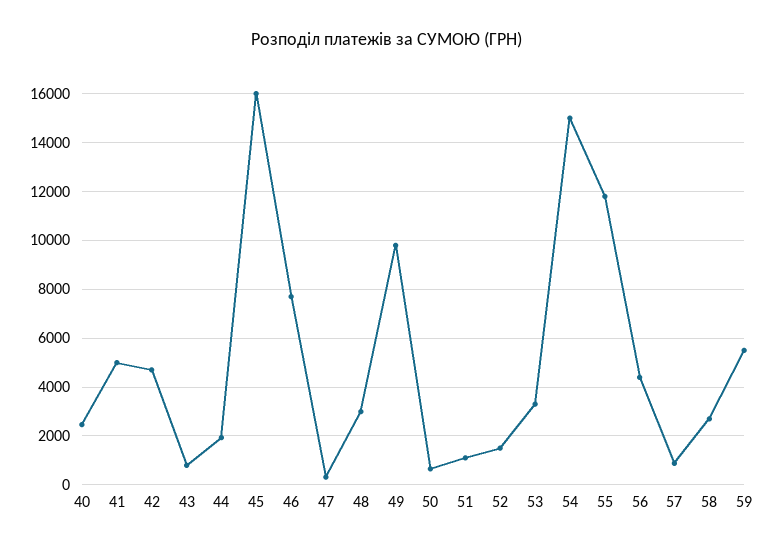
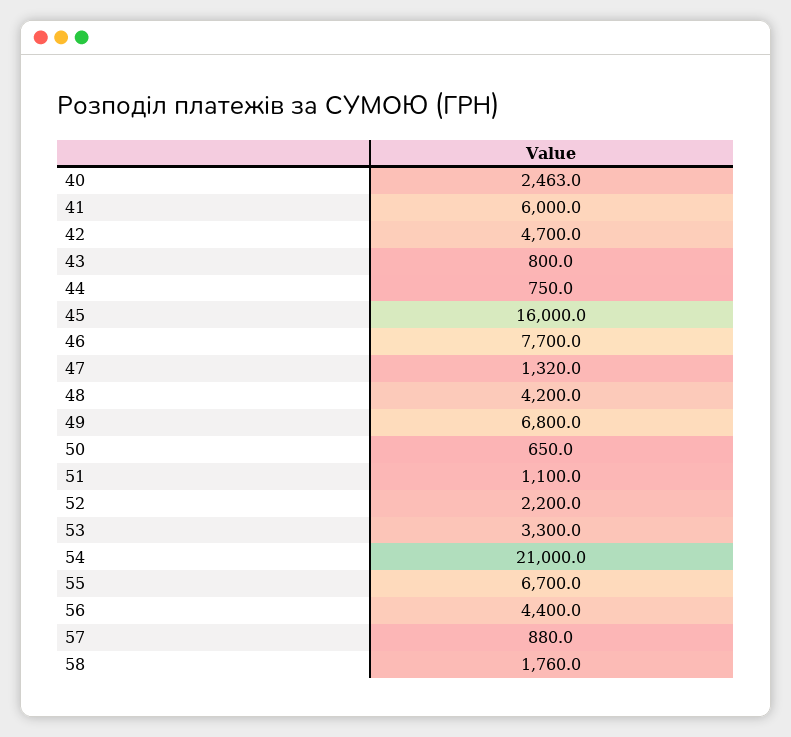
  {
    "40": 2463,
-   "41": 5000,
+   "41": 6000,
    "42": 4700,
    "43": 800,
-   "44": 2000,
+   "44": 750,
    "45": 16000,
    "46": 7700,
-   "47": 250,
+   "47": 1320,
-   "48": 3000,
+   "48": 4200,
-   "49": 9750,
+   "49": 6800,
    "50": 650,
    "51": 1100,
-   "52": 1500,
+   "52": 2200,
    "53": 3300,
-   "54": 15000,
+   "54": 21000,
-   "55": 11750,
+   "55": 6700,
    "56": 4400,
    "57": 880,
-   "58": 2750,
+   "58": 1760
-   "59": 5500
  }

